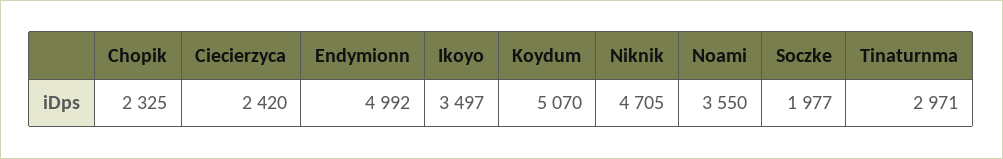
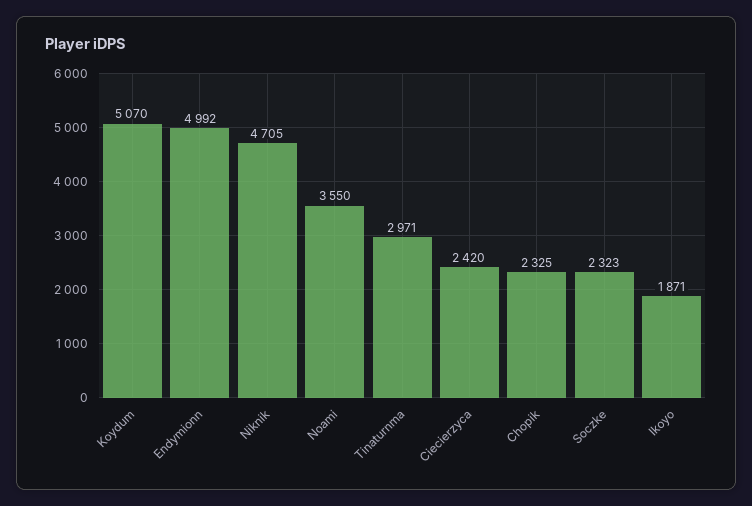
  {
    "Chopik": 2325,
    "Ciecierzyca": 2420,
    "Endymionn": 4992,
-   "Ikoyo": 3497,
+   "Ikoyo": 1871,
    "Koydum": 5070,
    "Niknik": 4705,
    "Noami": 3550,
-   "Soczke": 1977,
+   "Soczke": 2323,
    "Tinaturnma": 2971
  }

